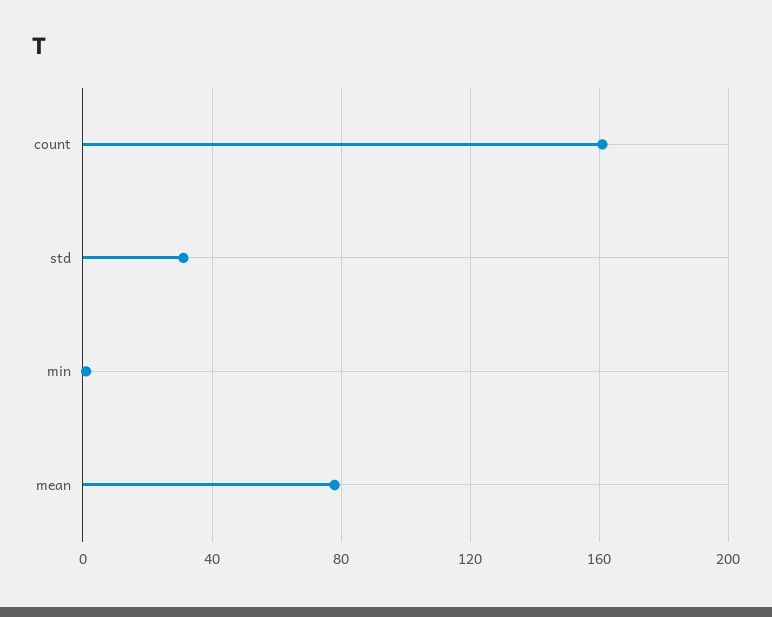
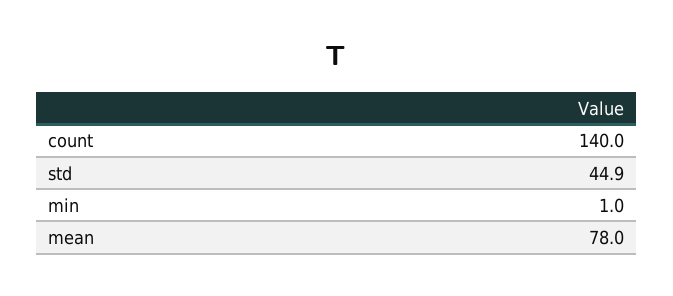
  {
-   "count": 160,
+   "count": 140,
-   "std": 30,
+   "std": 44.9,
    "min": 1,
    "mean": 78
  }

